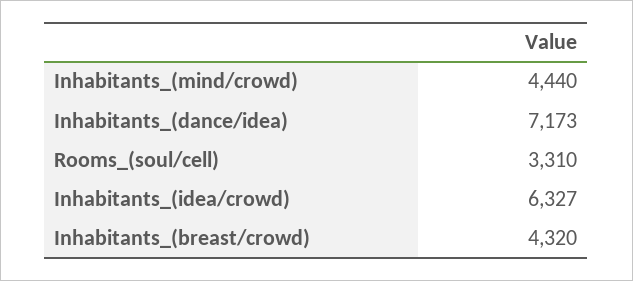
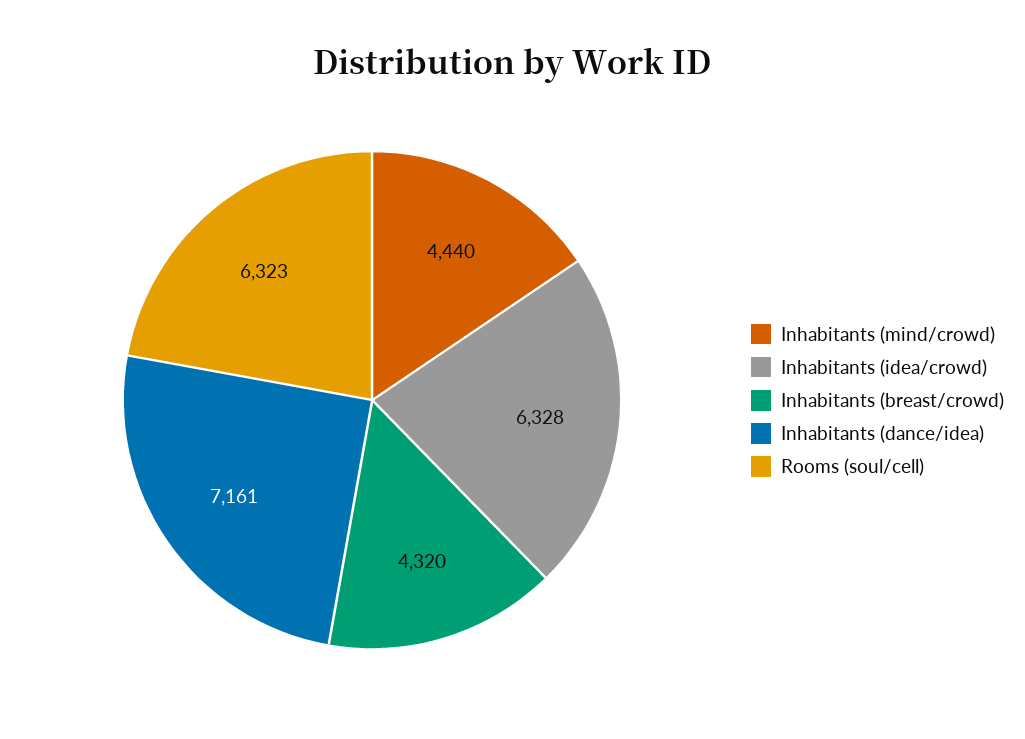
  {
    "Inhabitants_(mind/crowd)": 4440,
-   "Inhabitants_(dance/idea)": 7173,
+   "Inhabitants_(dance/idea)": 7161,
-   "Rooms_(soul/cell)": 3310,
+   "Rooms_(soul/cell)": 6323,
-   "Inhabitants_(idea/crowd)": 6327,
+   "Inhabitants_(idea/crowd)": 6328,
    "Inhabitants_(breast/crowd)": 4320
  }

